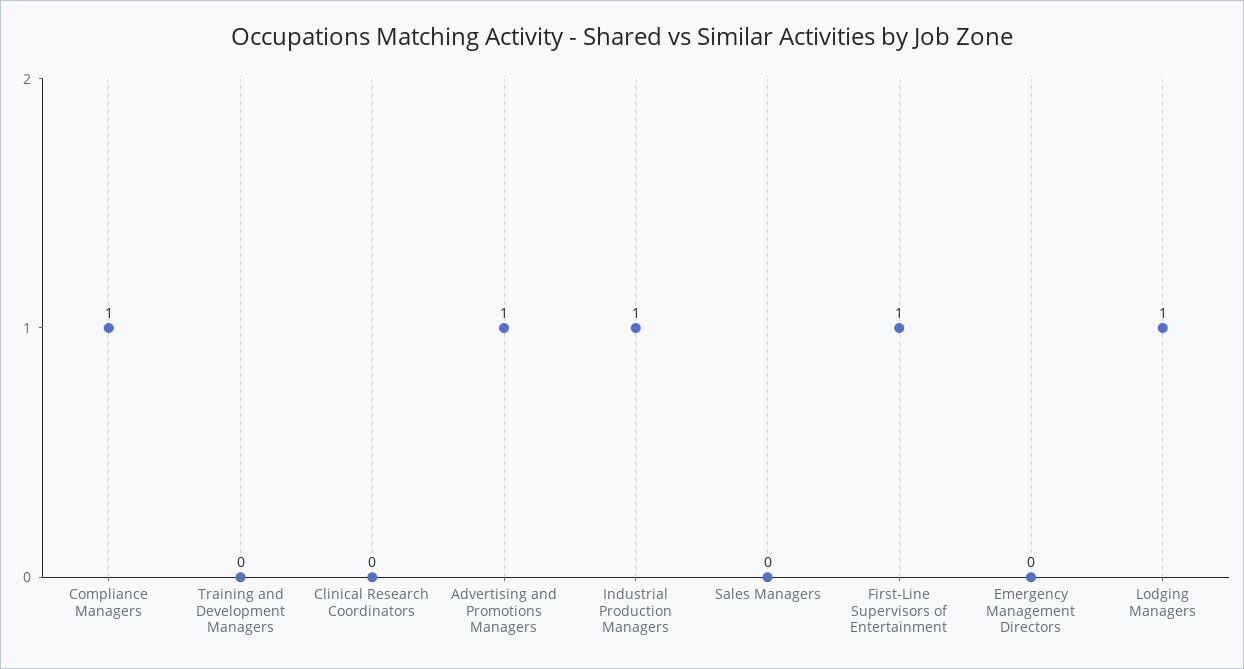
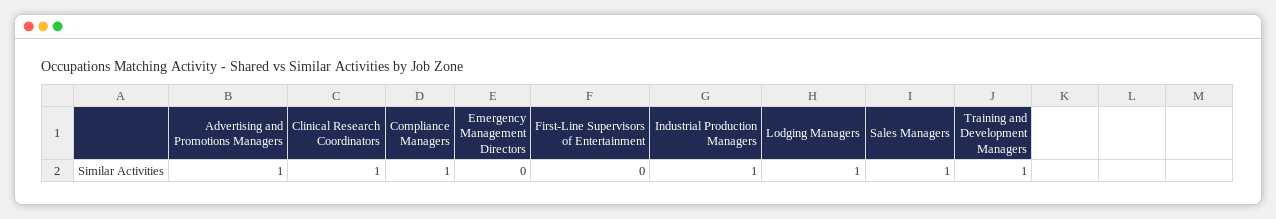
  {
    "Compliance Managers": 1,
-   "Training and Development Managers": 0,
+   "Training and Development Managers": 1,
-   "Clinical Research Coordinators": 0,
+   "Clinical Research Coordinators": 1,
    "Advertising and Promotions Managers": 1,
    "Industrial Production Managers": 1,
-   "Sales Managers": 0,
+   "Sales Managers": 1,
-   "First-Line Supervisors of Entertainment": 1,
+   "First-Line Supervisors of Entertainment": 0,
    "Emergency Management Directors": 0,
    "Lodging Managers": 1
  }

